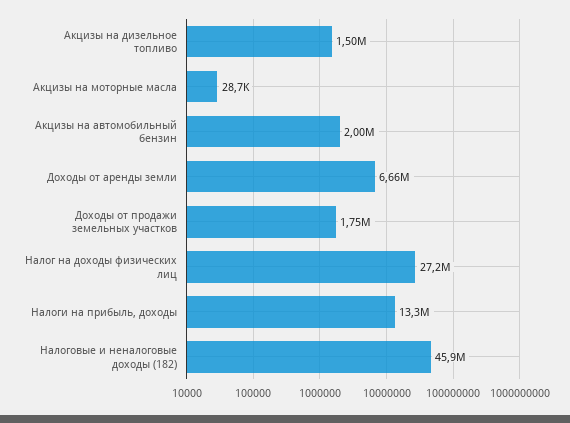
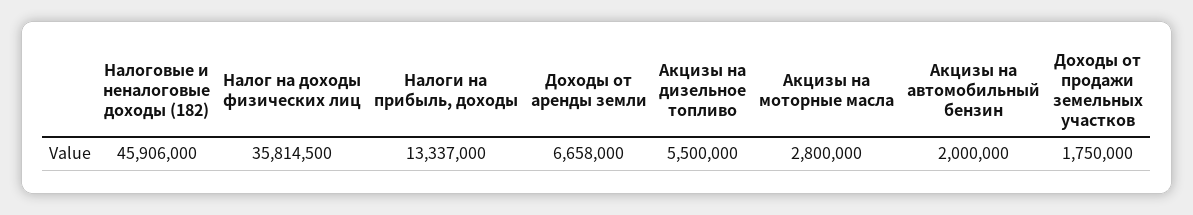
  {
-   "Акцизы на дизельное топливо": 1500000,
+   "Акцизы на дизельное топливо": 5500000,
-   "Акцизы на моторные масла": 28700,
+   "Акцизы на моторные масла": 2800000,
    "Акцизы на автомобильный бензин": 2000000,
    "Доходы от аренды земли": 6658000,
    "Доходы от продажи земельных участков": 1750000,
-   "Налог на доходы физических лиц": 27200000,
+   "Налог на доходы физических лиц": 35814500,
    "Налоги на прибыль, доходы": 13337000,
    "Налоговые и неналоговые доходы (182)": 45906000
  }

